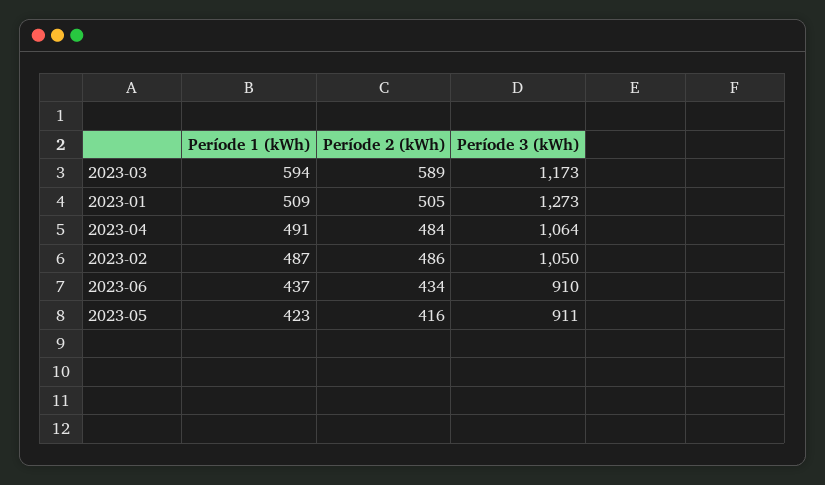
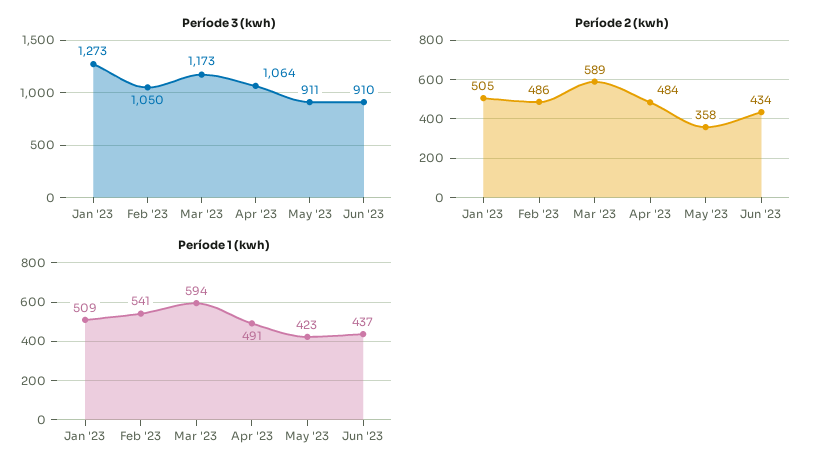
  {
    "Període 1 (kWh)": {
      "2023-03": 594,
      "2023-01": 509,
      "2023-04": 491,
-     "2023-02": 487,
+     "2023-02": 541,
      "2023-06": 437,
      "2023-05": 423
    },
    "Període 2 (kWh)": {
      "2023-03": 589,
      "2023-01": 505,
      "2023-04": 484,
      "2023-02": 486,
      "2023-06": 434,
-     "2023-05": 416
+     "2023-05": 358
    },
    "Període 3 (kWh)": {
      "2023-03": 1173,
      "2023-01": 1273,
      "2023-04": 1064,
      "2023-02": 1050,
      "2023-06": 910,
      "2023-05": 911
    }
  }

